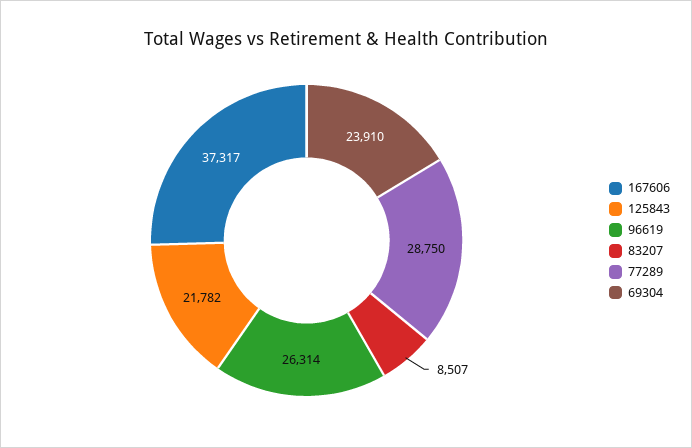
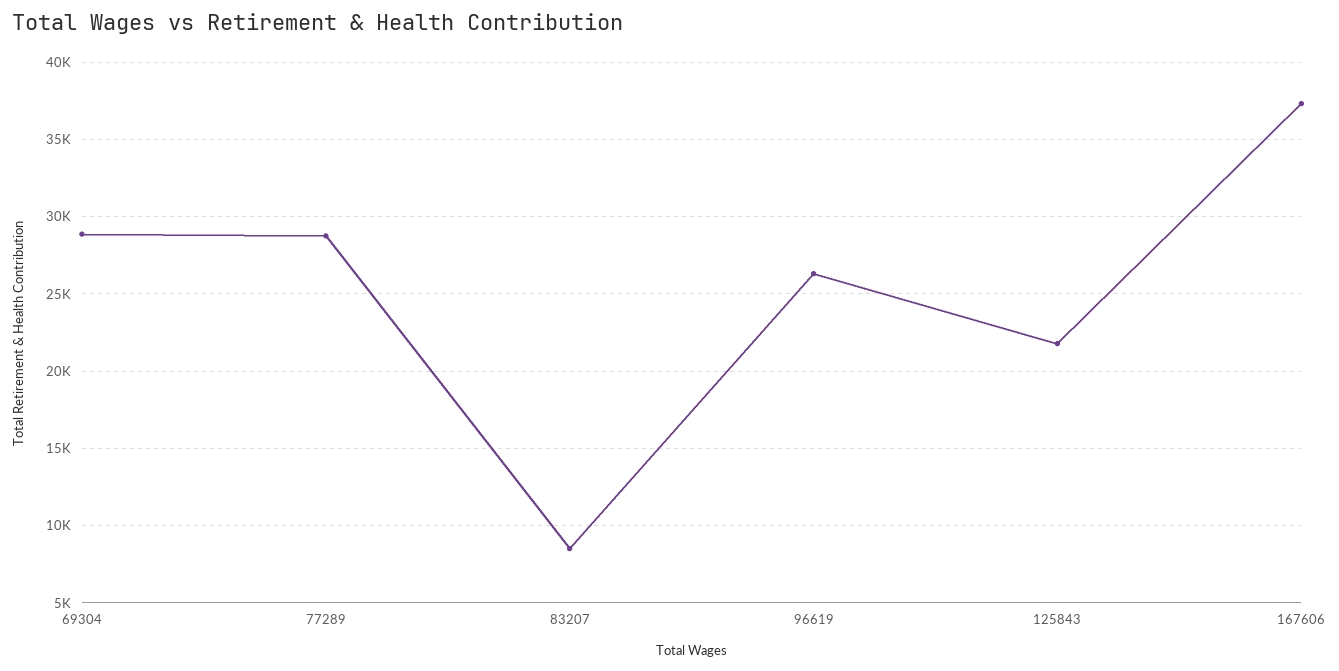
  {
    "167606": 37317,
    "125843": 21782,
    "96619": 26314,
    "83207": 8507,
    "77289": 28750,
-   "69304": 23910
+   "69304": 29000
  }

